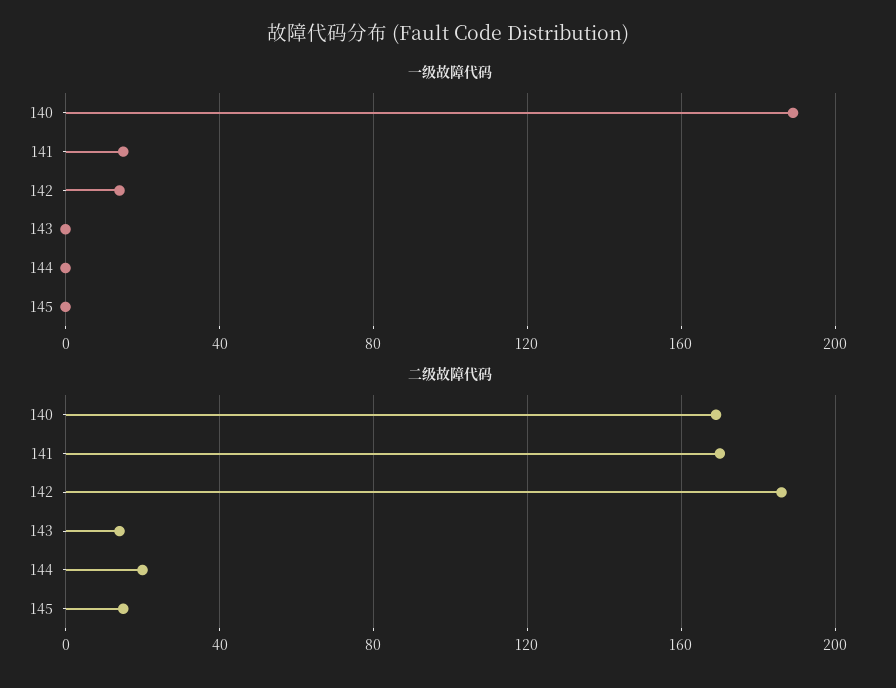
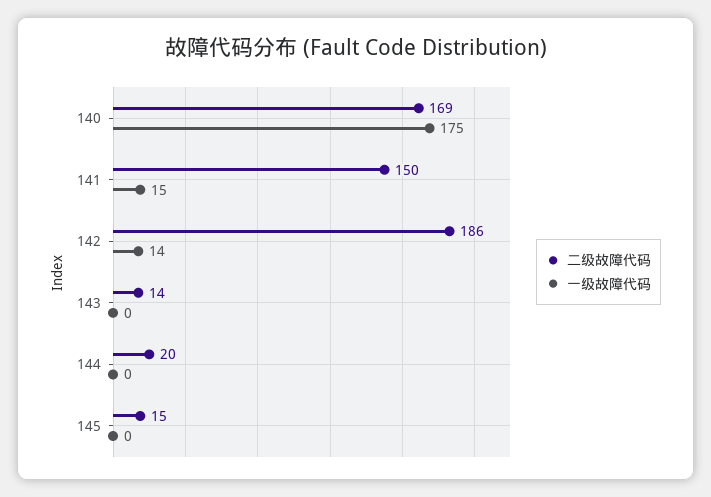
  {
    "一级故障代码": {
-     "140": 190,
+     "140": 175,
      "141": 15,
      "142": 14,
      "143": 0,
      "144": 0,
      "145": 0
    },
    "二级故障代码": {
      "140": 169,
-     "141": 170,
+     "141": 150,
      "142": 186,
      "143": 14,
      "144": 20,
      "145": 15
    }
  }

